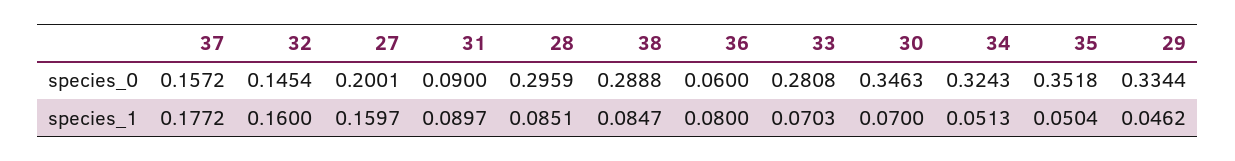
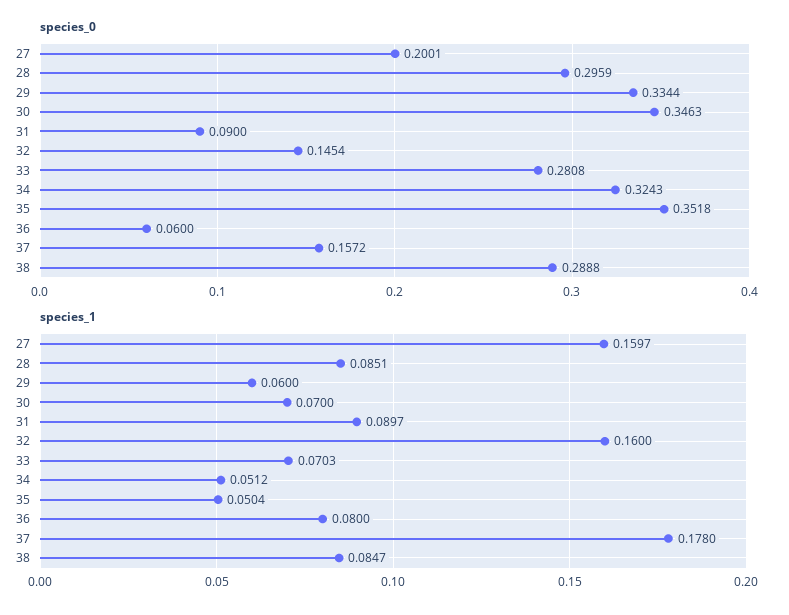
  {
    "species_0": {
      "37": 0.1572,
      "32": 0.1454,
      "27": 0.2001,
      "31": 0.09,
      "28": 0.2959,
      "38": 0.2888,
      "36": 0.06,
      "33": 0.2808,
      "30": 0.3463,
      "34": 0.3243,
      "35": 0.3518,
      "29": 0.3344
    },
    "species_1": {
-     "37": 0.1772,
+     "37": 0.178,
      "32": 0.16,
      "27": 0.1597,
      "31": 0.0897,
      "28": 0.0851,
      "38": 0.0847,
      "36": 0.08,
      "33": 0.0703,
      "30": 0.07,
-     "34": 0.0513,
+     "34": 0.0512,
      "35": 0.0504,
-     "29": 0.0462
+     "29": 0.06
    }
  }

